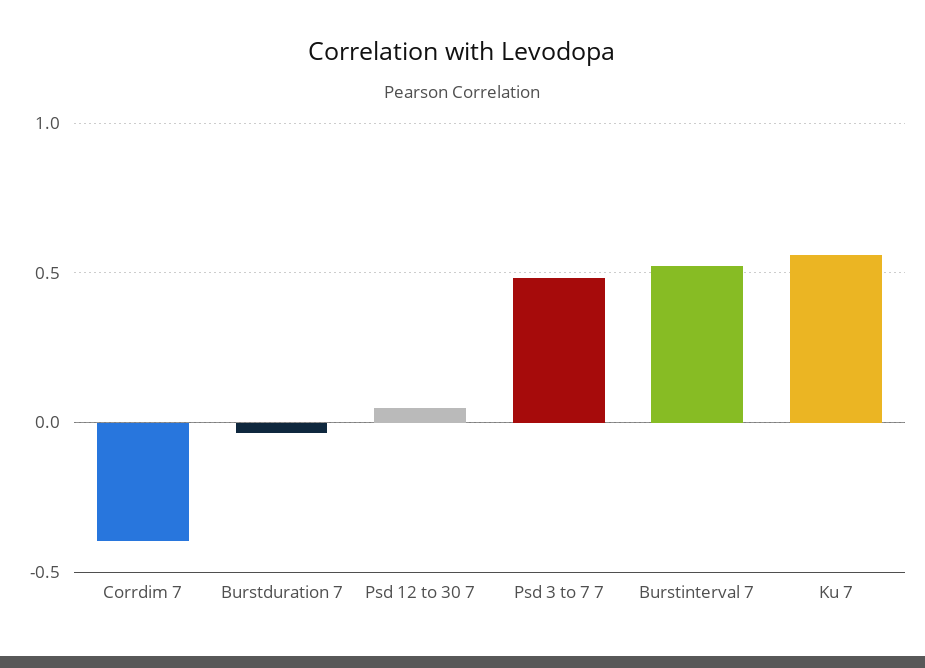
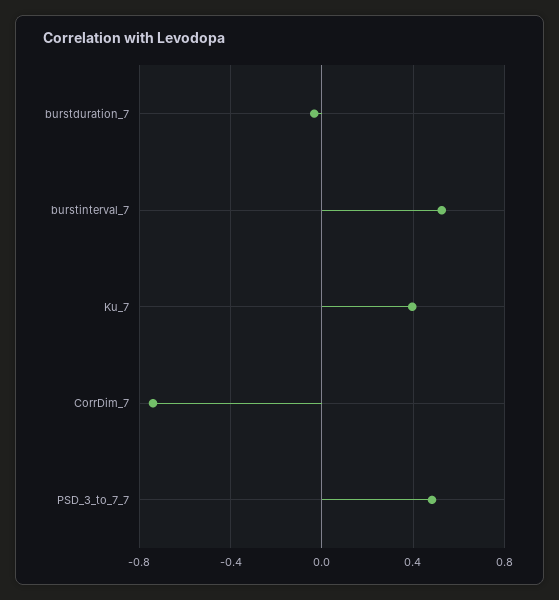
  {
-   "Corrdim 7": -0.4,
+   "Corrdim 7": -0.75,
    "Burstduration 7": -0.05,
-   "Psd 12 to 30 7": 0.05,
    "Psd 3 to 7 7": 0.5,
    "Burstinterval 7": 0.5,
-   "Ku 7": 0.55
+   "Ku 7": 0.4
  }

